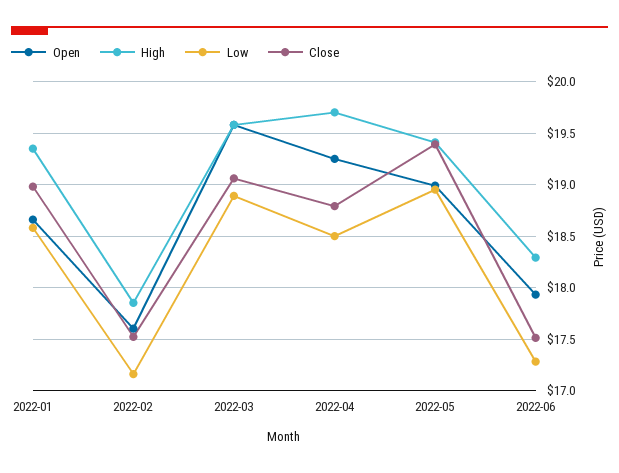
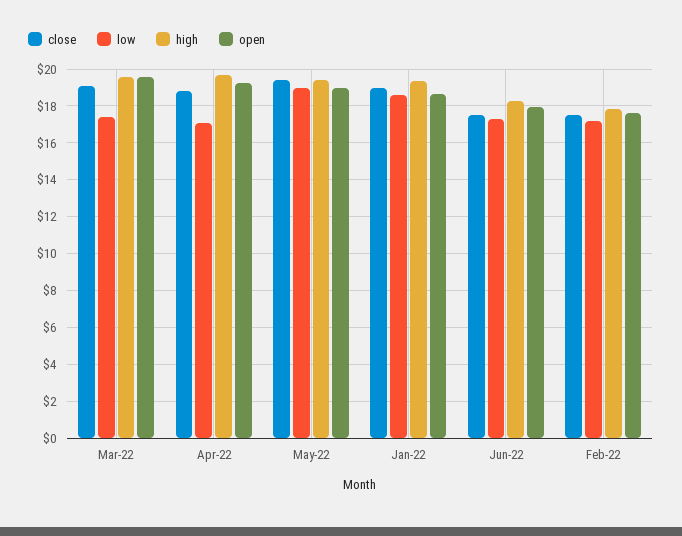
  {
    "Open": {
      "2022-01": 18.7,
      "2022-02": 17.6,
      "2022-03": 19.6,
      "2022-04": 19.3,
      "2022-05": 19,
      "2022-06": 17.9
    },
    "High": {
      "2022-01": 19.4,
      "2022-02": 17.9,
      "2022-03": 19.6,
      "2022-04": 19.7,
      "2022-05": 19.4,
      "2022-06": 18.3
    },
    "Low": {
      "2022-01": 18.6,
      "2022-02": 17.2,
-     "2022-03": 18.9,
+     "2022-03": 17.5,
-     "2022-04": 18.5,
+     "2022-04": 17,
      "2022-05": 19,
      "2022-06": 17.3
    },
    "Close": {
      "2022-01": 19,
      "2022-02": 17.5,
      "2022-03": 19.1,
      "2022-04": 18.8,
      "2022-05": 19.4,
      "2022-06": 17.5
    }
  }

